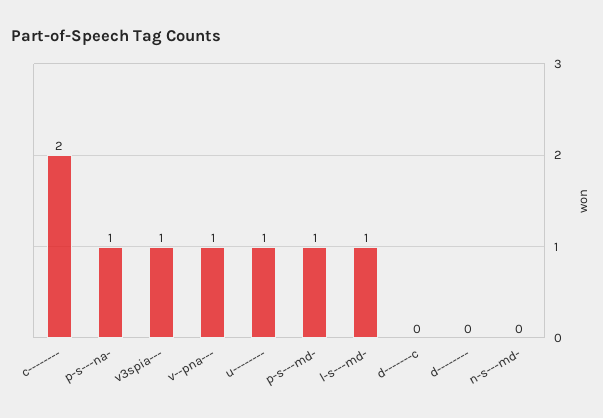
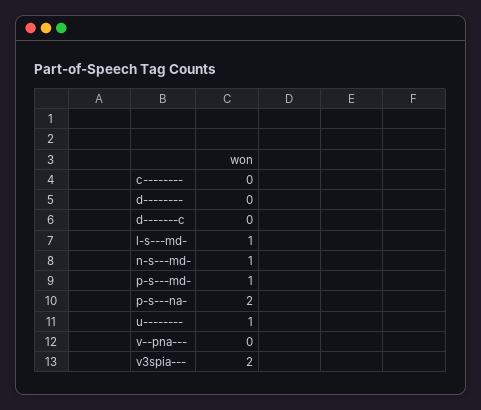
  {
-   "c--------": 2,
+   "c--------": 0,
-   "p-s---na-": 1,
+   "p-s---na-": 2,
-   "v3spia---": 1,
+   "v3spia---": 2,
-   "v--pna---": 1,
+   "v--pna---": 0,
    "u--------": 1,
    "p-s---md-": 1,
    "l-s---md-": 1,
    "d-------c": 0,
    "d--------": 0,
-   "n-s---md-": 0
+   "n-s---md-": 1
  }

